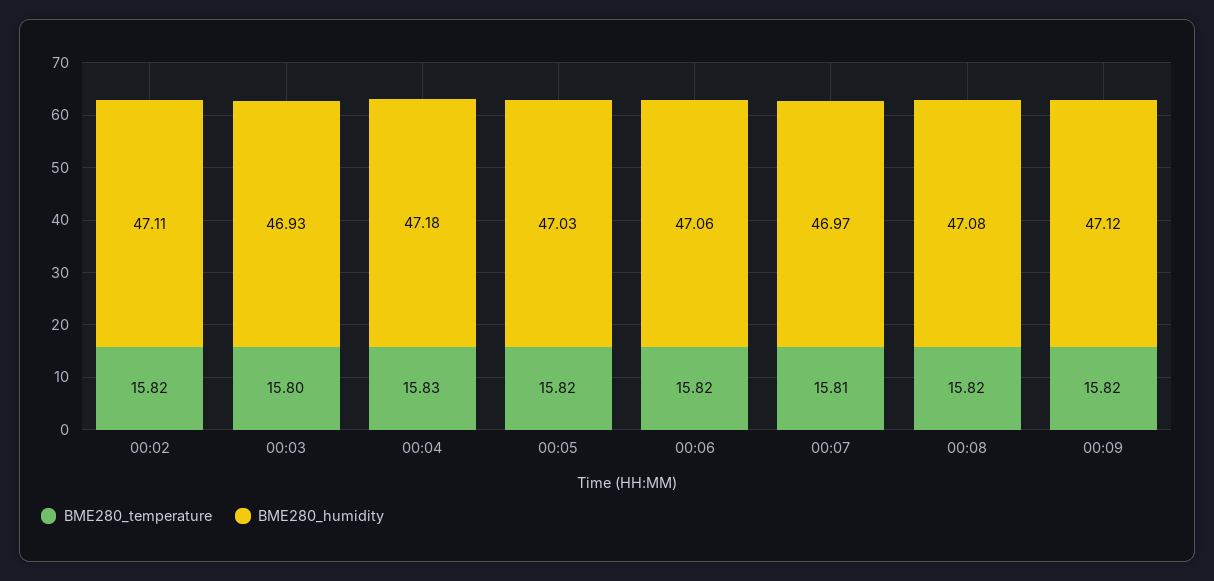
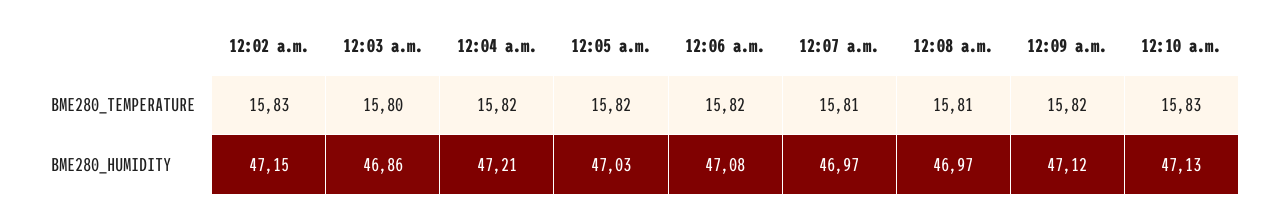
  {
    "BME280_temperature": {
-     "00:02": 15.82,
+     "00:02": 15.83,
      "00:03": 15.8,
-     "00:04": 15.83,
+     "00:04": 15.82,
      "00:05": 15.82,
      "00:06": 15.82,
      "00:07": 15.81,
-     "00:08": 15.82,
+     "00:08": 15.81,
-     "00:09": 15.82
+     "00:09": 15.82,
+     "12:10 a.m.": 15.83
    },
    "BME280_humidity": {
-     "00:02": 47.11,
+     "00:02": 47.15,
-     "00:03": 46.93,
+     "00:03": 46.86,
-     "00:04": 47.18,
+     "00:04": 47.21,
      "00:05": 47.03,
-     "00:06": 47.06,
+     "00:06": 47.08,
      "00:07": 46.97,
-     "00:08": 47.08,
+     "00:08": 46.97,
-     "00:09": 47.12
+     "00:09": 47.12,
+     "12:10 a.m.": 47.13
    }
  }

